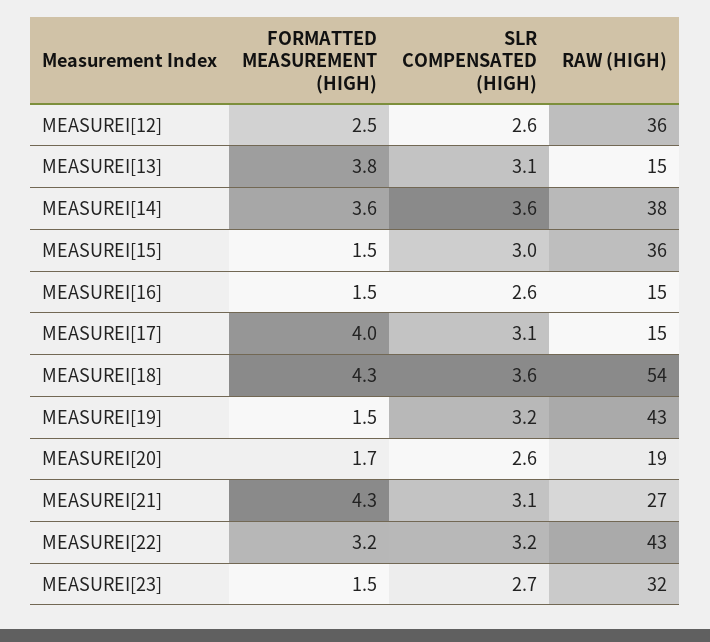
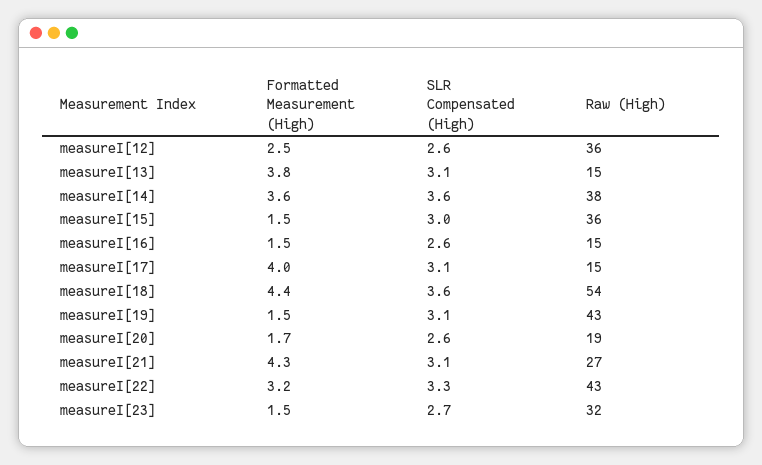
  {
    "FORMATTED MEASUREMENT (HIGH)": {
      "MEASUREI[12]": 2.5,
      "MEASUREI[13]": 3.8,
      "MEASUREI[14]": 3.6,
      "MEASUREI[15]": 1.5,
      "MEASUREI[16]": 1.5,
      "MEASUREI[17]": 4,
-     "MEASUREI[18]": 4.3,
+     "MEASUREI[18]": 4.4,
      "MEASUREI[19]": 1.5,
      "MEASUREI[20]": 1.7,
      "MEASUREI[21]": 4.3,
      "MEASUREI[22]": 3.2,
      "MEASUREI[23]": 1.5
    },
    "SLR COMPENSATED (HIGH)": {
      "MEASUREI[12]": 2.6,
      "MEASUREI[13]": 3.1,
      "MEASUREI[14]": 3.6,
      "MEASUREI[15]": 3,
      "MEASUREI[16]": 2.6,
      "MEASUREI[17]": 3.1,
      "MEASUREI[18]": 3.6,
-     "MEASUREI[19]": 3.2,
+     "MEASUREI[19]": 3.1,
      "MEASUREI[20]": 2.6,
      "MEASUREI[21]": 3.1,
-     "MEASUREI[22]": 3.2,
+     "MEASUREI[22]": 3.3,
      "MEASUREI[23]": 2.7
    },
    "RAW (HIGH)": {
      "MEASUREI[12]": 36,
      "MEASUREI[13]": 15,
      "MEASUREI[14]": 38,
      "MEASUREI[15]": 36,
      "MEASUREI[16]": 15,
      "MEASUREI[17]": 15,
      "MEASUREI[18]": 54,
      "MEASUREI[19]": 43,
      "MEASUREI[20]": 19,
      "MEASUREI[21]": 27,
      "MEASUREI[22]": 43,
      "MEASUREI[23]": 32
    }
  }

